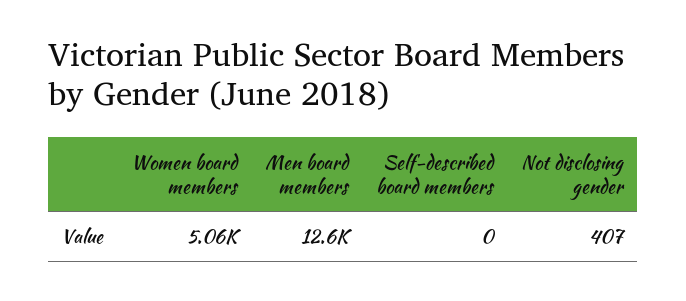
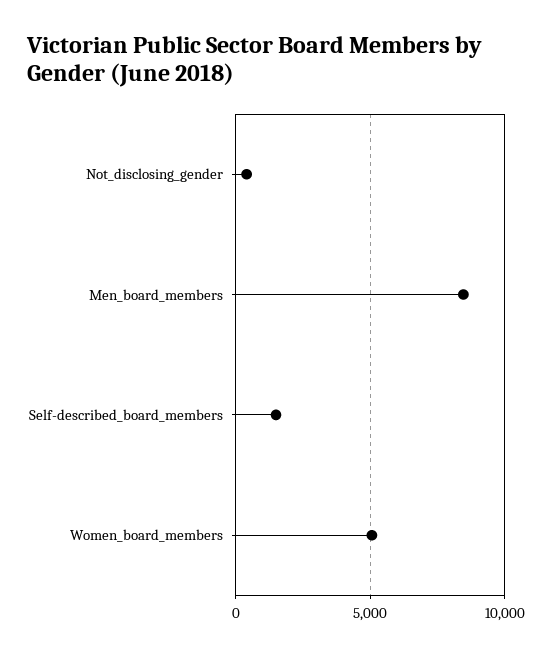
  {
    "Women board members": 5060,
-   "Men board members": 12600,
+   "Men board members": 8500,
-   "Self-described board members": 0,
+   "Self-described board members": 1500,
    "Not disclosing gender": 407
  }

